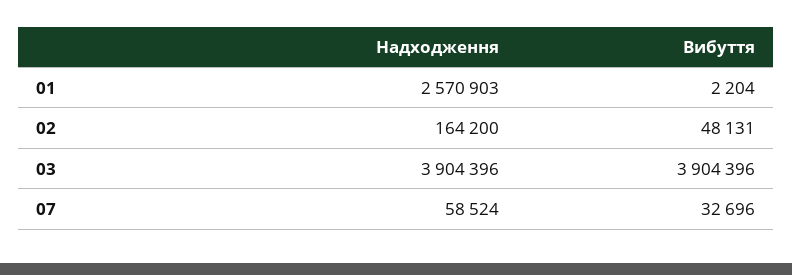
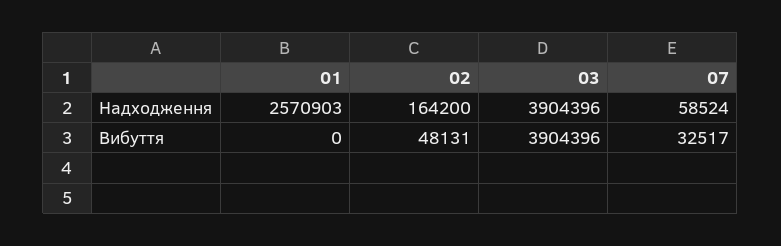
  {
    "Надходження": {
      "01": 2570903,
      "02": 164200,
      "03": 3904396,
      "07": 58524
    },
    "Вибуття": {
-     "01": 2204,
+     "01": 0,
      "02": 48131,
      "03": 3904396,
-     "07": 32696
+     "07": 32517
    }
  }

